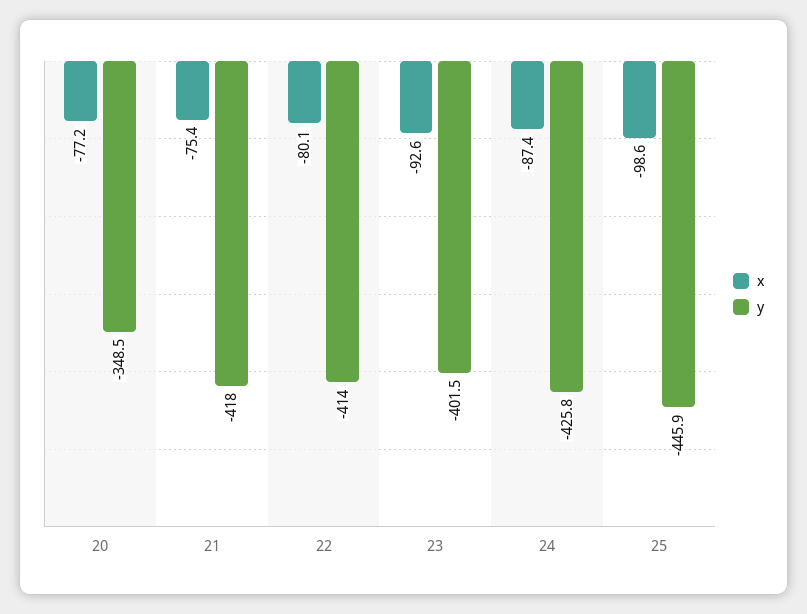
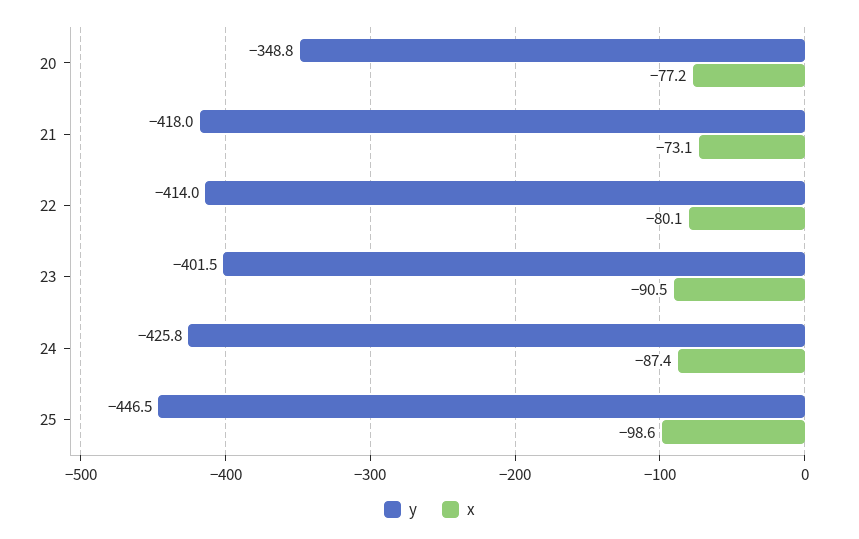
  {
    "x": {
      "20": -77.2,
-     "21": -75.4,
+     "21": -73.1,
      "22": -80.1,
-     "23": -92.6,
+     "23": -90.5,
      "24": -87.4,
      "25": -98.6
    },
    "y": {
-     "20": -348.5,
+     "20": -348.8,
      "21": -418,
      "22": -414,
      "23": -401.5,
      "24": -425.8,
-     "25": -445.9
+     "25": -446.5
    }
  }

